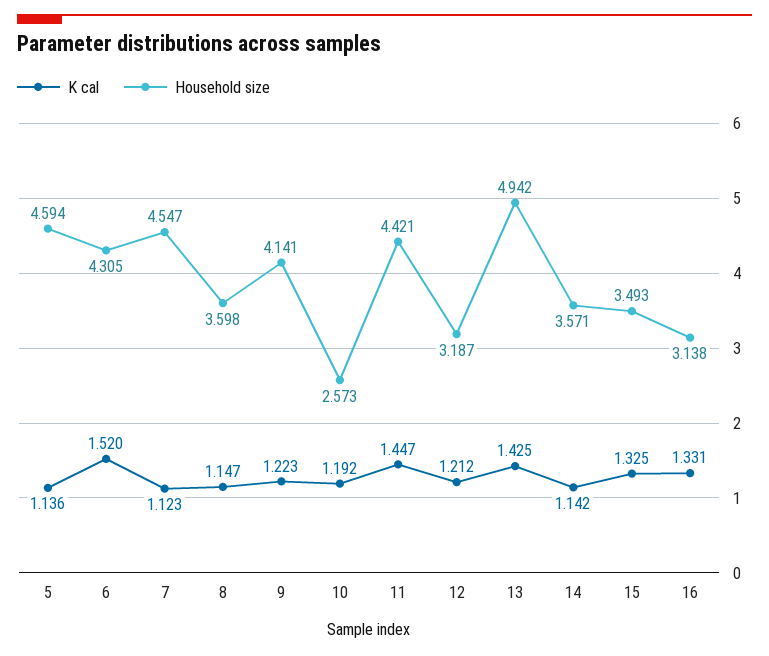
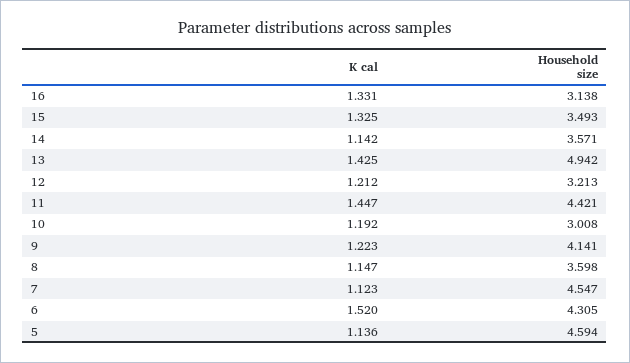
  {
    "K cal": {
      "5": 1.136,
      "6": 1.52,
      "7": 1.123,
      "8": 1.147,
      "9": 1.223,
      "10": 1.192,
      "11": 1.447,
      "12": 1.212,
      "13": 1.425,
      "14": 1.142,
      "15": 1.325,
      "16": 1.331
    },
    "Household size": {
      "5": 4.594,
      "6": 4.305,
      "7": 4.547,
      "8": 3.598,
      "9": 4.141,
-     "10": 2.573,
+     "10": 3.008,
      "11": 4.421,
-     "12": 3.187,
+     "12": 3.213,
      "13": 4.942,
      "14": 3.571,
      "15": 3.493,
      "16": 3.138
    }
  }

